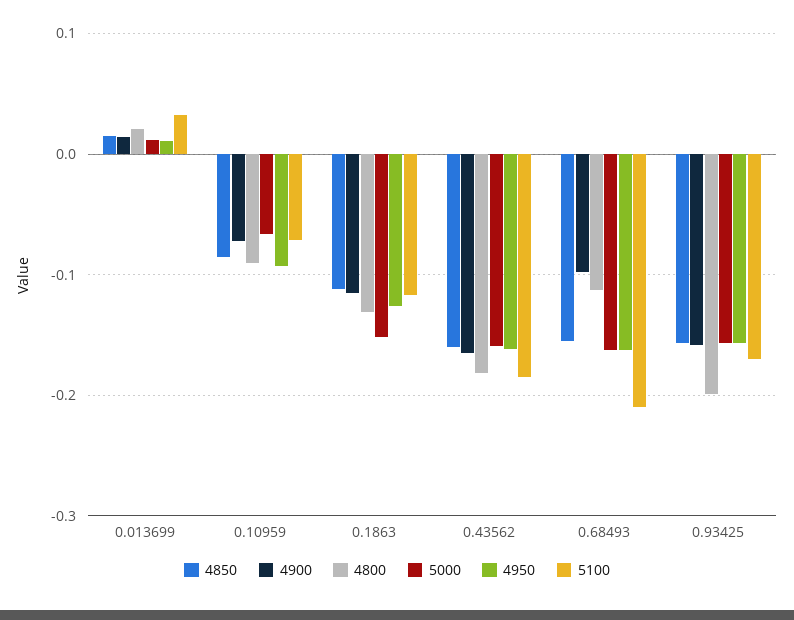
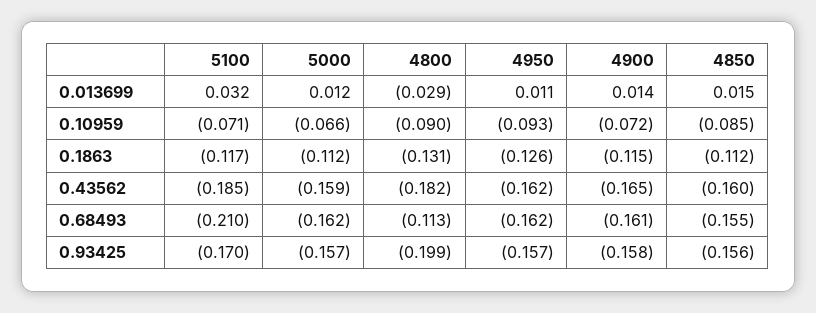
  {
    "4850": {
      "0.013699": 0.015,
      "0.10959": -0.085,
      "0.1863": -0.112,
      "0.43562": -0.16,
      "0.68493": -0.155,
      "0.93425": -0.156
    },
    "4900": {
      "0.013699": 0.014,
      "0.10959": -0.072,
      "0.1863": -0.115,
      "0.43562": -0.165,
-     "0.68493": -0.1,
+     "0.68493": -0.161,
      "0.93425": -0.158
    },
    "4800": {
-     "0.013699": 0.02,
+     "0.013699": -0.029,
      "0.10959": -0.09,
      "0.1863": -0.131,
      "0.43562": -0.182,
      "0.68493": -0.113,
      "0.93425": -0.199
    },
    "5000": {
      "0.013699": 0.012,
      "0.10959": -0.066,
-     "0.1863": -0.15,
+     "0.1863": -0.112,
      "0.43562": -0.159,
      "0.68493": -0.162,
      "0.93425": -0.157
    },
    "4950": {
      "0.013699": 0.011,
      "0.10959": -0.093,
      "0.1863": -0.126,
      "0.43562": -0.162,
      "0.68493": -0.162,
      "0.93425": -0.157
    },
    "5100": {
      "0.013699": 0.032,
      "0.10959": -0.071,
      "0.1863": -0.117,
      "0.43562": -0.185,
      "0.68493": -0.21,
      "0.93425": -0.17
    }
  }

